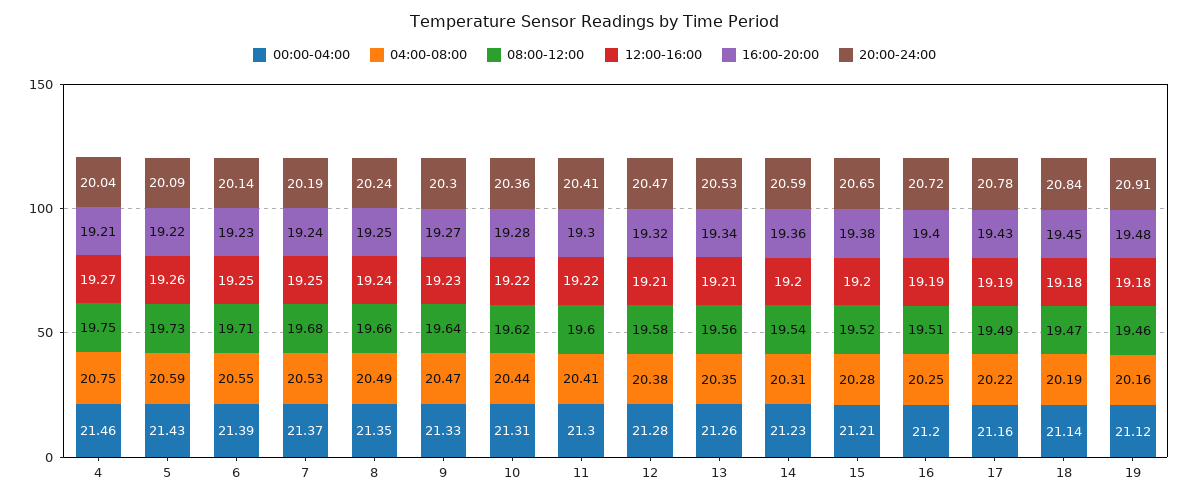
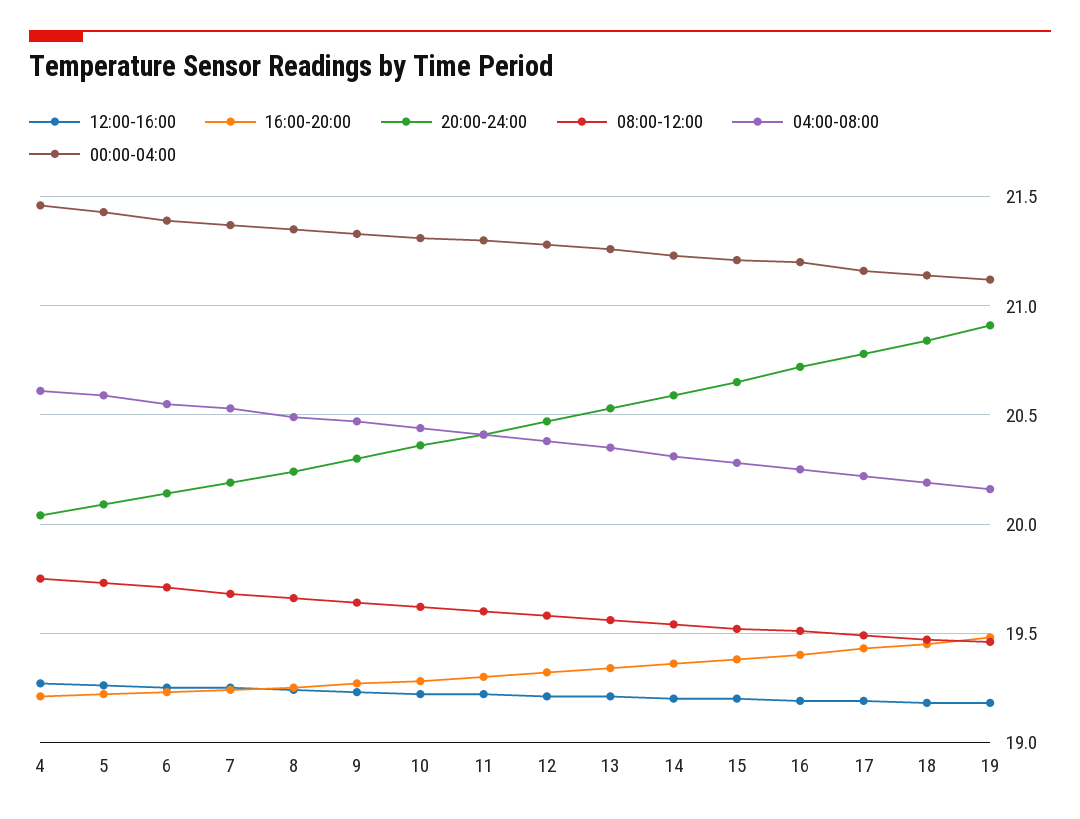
  {
    "00:00-04:00": {
      "4": 21.46,
      "5": 21.43,
      "6": 21.39,
      "7": 21.37,
      "8": 21.35,
      "9": 21.33,
      "10": 21.31,
      "11": 21.3,
      "12": 21.28,
      "13": 21.26,
      "14": 21.23,
      "15": 21.21,
      "16": 21.2,
      "17": 21.16,
      "18": 21.14,
      "19": 21.12
    },
    "04:00-08:00": {
-     "4": 20.75,
+     "4": 20.6,
      "5": 20.59,
      "6": 20.55,
      "7": 20.53,
      "8": 20.49,
      "9": 20.47,
      "10": 20.44,
      "11": 20.41,
      "12": 20.38,
      "13": 20.35,
      "14": 20.31,
      "15": 20.28,
      "16": 20.25,
      "17": 20.22,
      "18": 20.19,
      "19": 20.16
    },
    "08:00-12:00": {
      "4": 19.75,
      "5": 19.73,
      "6": 19.71,
      "7": 19.68,
      "8": 19.66,
      "9": 19.64,
      "10": 19.62,
      "11": 19.6,
      "12": 19.58,
      "13": 19.56,
      "14": 19.54,
      "15": 19.52,
      "16": 19.51,
      "17": 19.49,
      "18": 19.47,
      "19": 19.46
    },
    "12:00-16:00": {
      "4": 19.27,
      "5": 19.26,
      "6": 19.25,
      "7": 19.25,
      "8": 19.24,
      "9": 19.23,
      "10": 19.22,
      "11": 19.22,
      "12": 19.21,
      "13": 19.21,
      "14": 19.2,
      "15": 19.2,
      "16": 19.19,
      "17": 19.19,
      "18": 19.18,
      "19": 19.18
    },
    "16:00-20:00": {
      "4": 19.21,
      "5": 19.22,
      "6": 19.23,
      "7": 19.24,
      "8": 19.25,
      "9": 19.27,
      "10": 19.28,
      "11": 19.3,
      "12": 19.32,
      "13": 19.34,
      "14": 19.36,
      "15": 19.38,
      "16": 19.4,
      "17": 19.43,
      "18": 19.45,
      "19": 19.48
    },
    "20:00-24:00": {
      "4": 20.04,
      "5": 20.09,
      "6": 20.14,
      "7": 20.19,
      "8": 20.24,
      "9": 20.3,
      "10": 20.36,
      "11": 20.41,
      "12": 20.47,
      "13": 20.53,
      "14": 20.59,
      "15": 20.65,
      "16": 20.72,
      "17": 20.78,
      "18": 20.84,
      "19": 20.91
    }
  }

